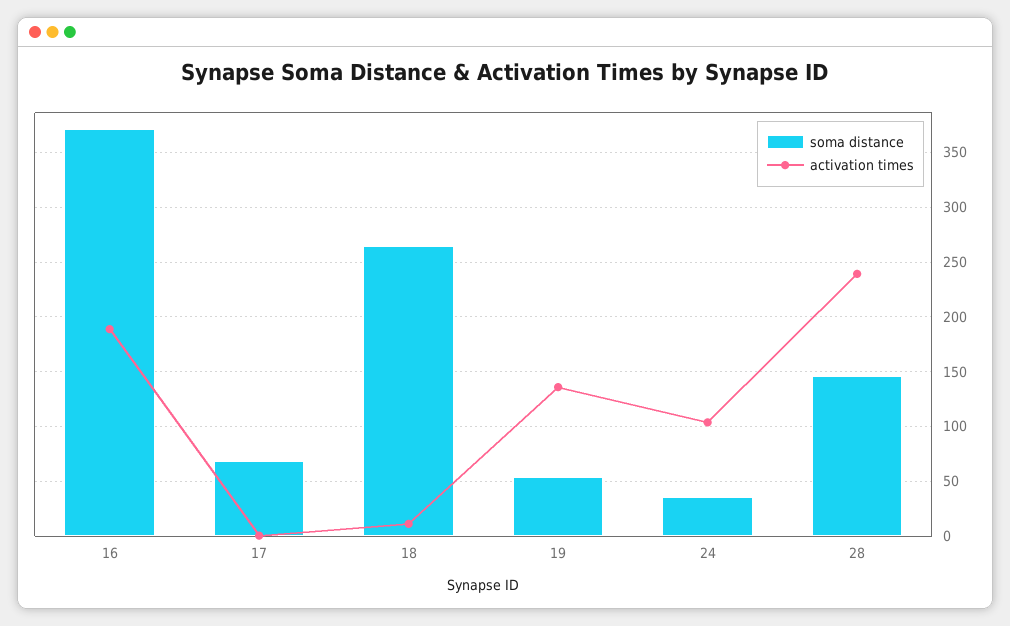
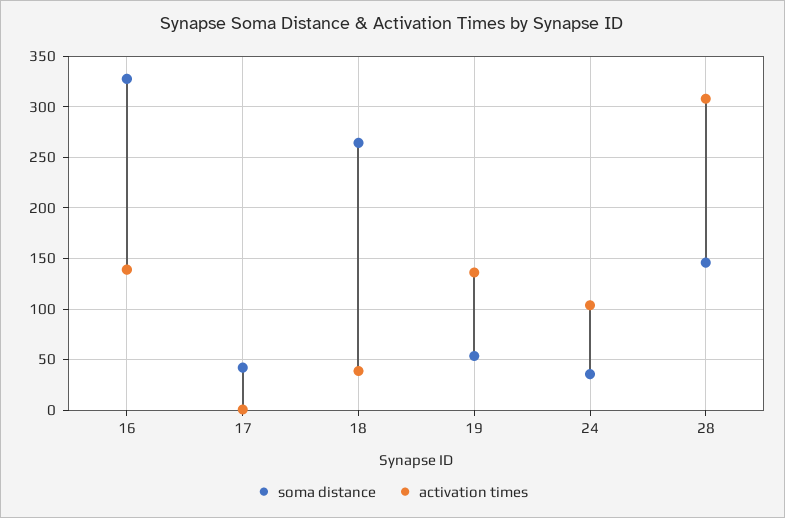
  {
    "soma distance": {
-     "16": 370,
+     "16": 330,
-     "17": 70,
+     "17": 40,
      "18": 260,
      "19": 50,
      "24": 40,
      "28": 150
    },
    "activation times": {
-     "16": 190,
+     "16": 140,
      "17": 0,
-     "18": 10,
+     "18": 40,
      "19": 140,
      "24": 100,
-     "28": 240
+     "28": 310
    }
  }

